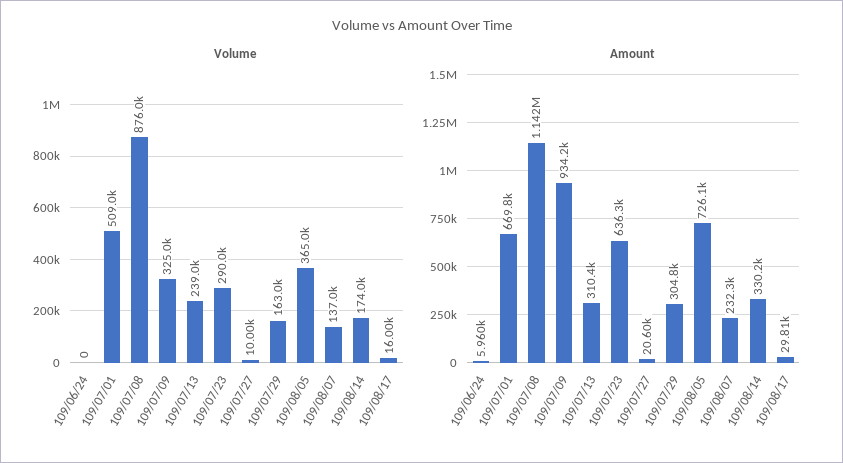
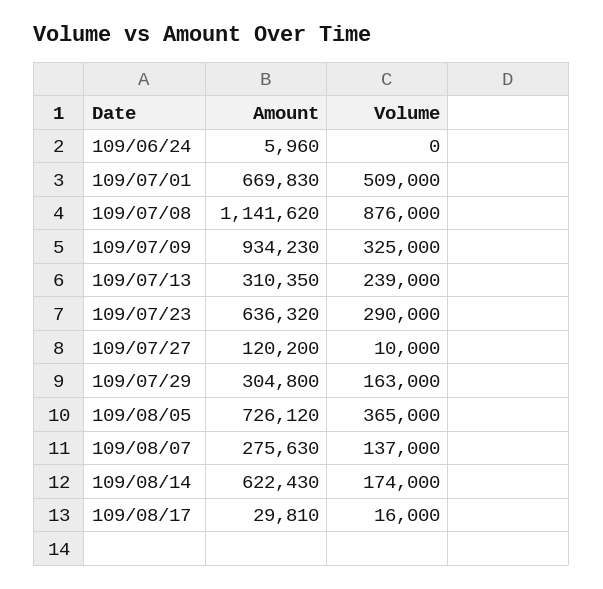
  {
    "Volume": {
      "109/06/24": 0,
      "109/07/01": 509000,
      "109/07/08": 876000,
      "109/07/09": 325000,
      "109/07/13": 239000,
      "109/07/23": 290000,
      "109/07/27": 10000,
      "109/07/29": 163000,
      "109/08/05": 365000,
      "109/08/07": 137000,
      "109/08/14": 174000,
      "109/08/17": 16000
    },
    "Amount": {
      "109/06/24": 5960,
      "109/07/01": 669830,
      "109/07/08": 1141620,
      "109/07/09": 934230,
      "109/07/13": 310350,
      "109/07/23": 636320,
-     "109/07/27": 20600,
+     "109/07/27": 120200,
      "109/07/29": 304800,
      "109/08/05": 726120,
-     "109/08/07": 232300,
+     "109/08/07": 275630,
-     "109/08/14": 330200,
+     "109/08/14": 622430,
      "109/08/17": 29810
    }
  }

